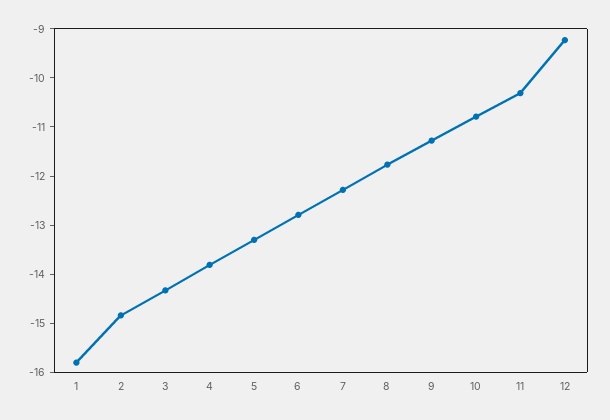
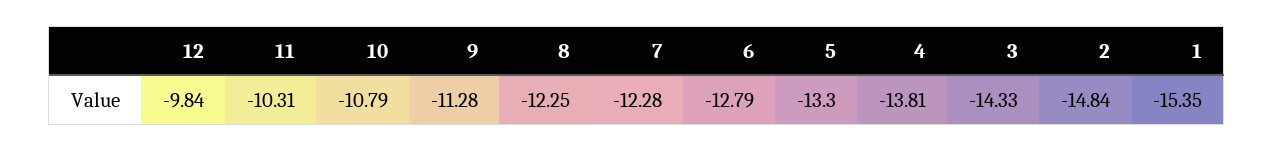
  {
-   "1": -15.8,
+   "1": -15.35,
    "2": -14.84,
    "3": -14.33,
    "4": -13.81,
    "5": -13.3,
    "6": -12.79,
    "7": -12.28,
-   "8": -11.8,
+   "8": -12.25,
    "9": -11.28,
    "10": -10.79,
    "11": -10.31,
-   "12": -9.2
+   "12": -9.84
  }

